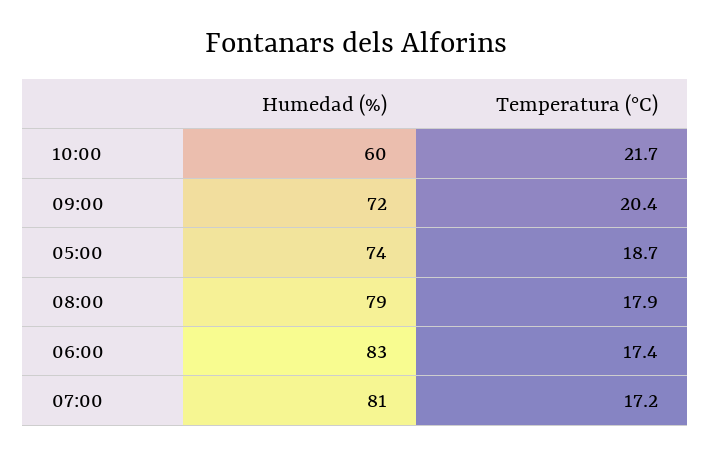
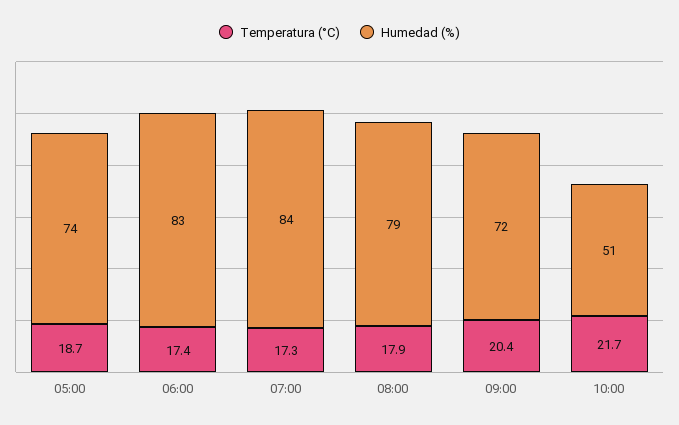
  {
    "Humedad (%)": {
-     "10:00": 60,
+     "10:00": 51,
      "09:00": 72,
      "05:00": 74,
      "08:00": 79,
      "06:00": 83,
-     "07:00": 81
+     "07:00": 84
    },
    "Temperatura (°C)": {
      "10:00": 21.7,
      "09:00": 20.4,
      "05:00": 18.7,
      "08:00": 17.9,
      "06:00": 17.4,
-     "07:00": 17.2
+     "07:00": 17.3
    }
  }

